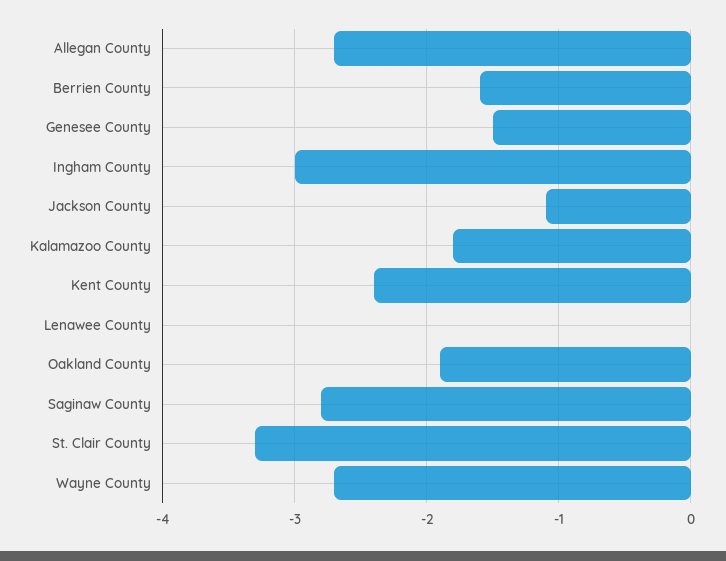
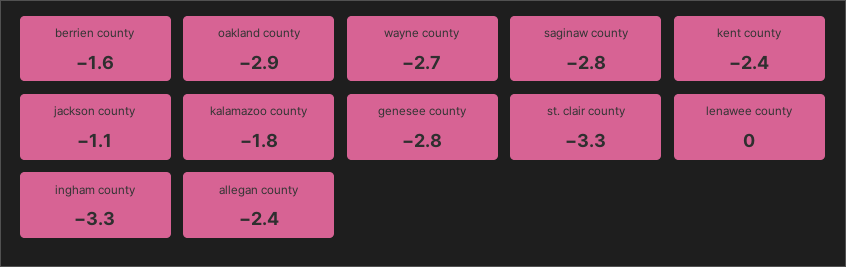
  {
-   "Allegan County": -2.7,
+   "Allegan County": -2.4,
    "Berrien County": -1.6,
-   "Genesee County": -1.5,
+   "Genesee County": -2.8,
-   "Ingham County": -3,
+   "Ingham County": -3.3,
    "Jackson County": -1.1,
    "Kalamazoo County": -1.8,
    "Kent County": -2.4,
    "Lenawee County": 0,
-   "Oakland County": -1.9,
+   "Oakland County": -2.9,
    "Saginaw County": -2.8,
    "St. Clair County": -3.3,
    "Wayne County": -2.7
  }

